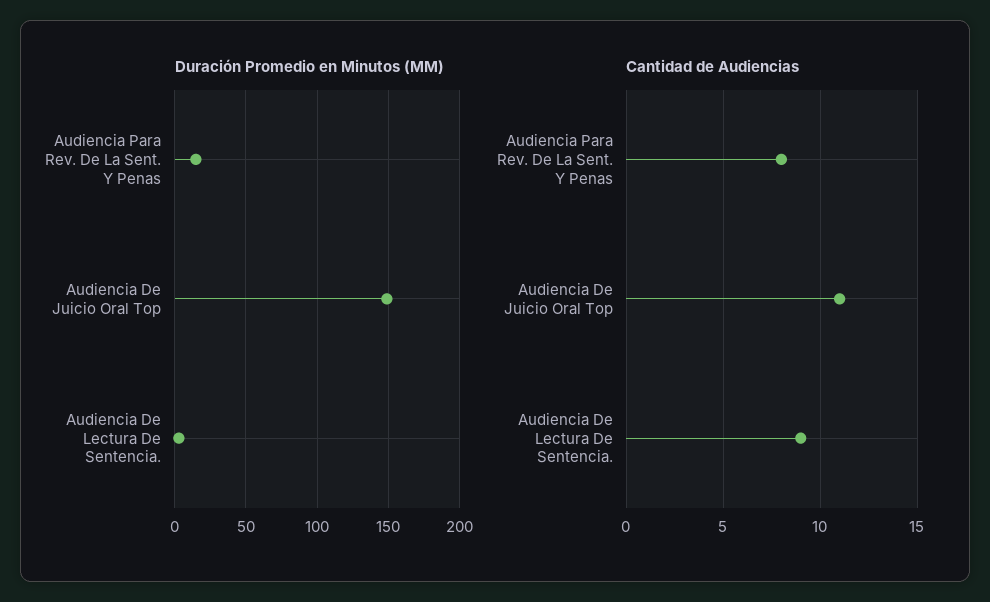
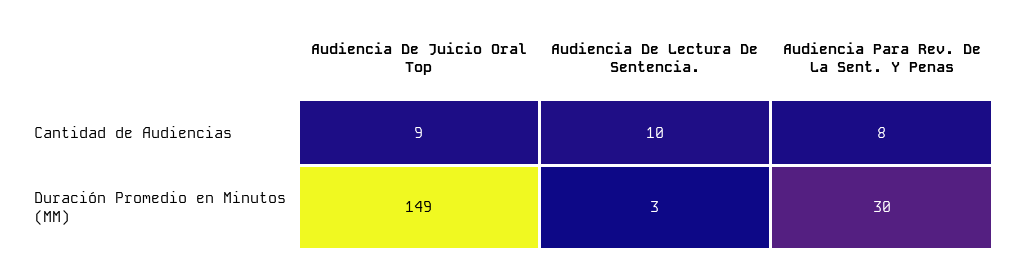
  {
    "Duración Promedio en Minutos (MM)": {
-     "Audiencia Para Rev. De La Sent. Y Penas": 15,
+     "Audiencia Para Rev. De La Sent. Y Penas": 30,
      "Audiencia De Juicio Oral Top": 149,
      "Audiencia De Lectura De Sentencia.": 3
    },
    "Cantidad de Audiencias": {
      "Audiencia Para Rev. De La Sent. Y Penas": 8,
-     "Audiencia De Juicio Oral Top": 11,
+     "Audiencia De Juicio Oral Top": 9,
-     "Audiencia De Lectura De Sentencia.": 9
+     "Audiencia De Lectura De Sentencia.": 10
    }
  }

